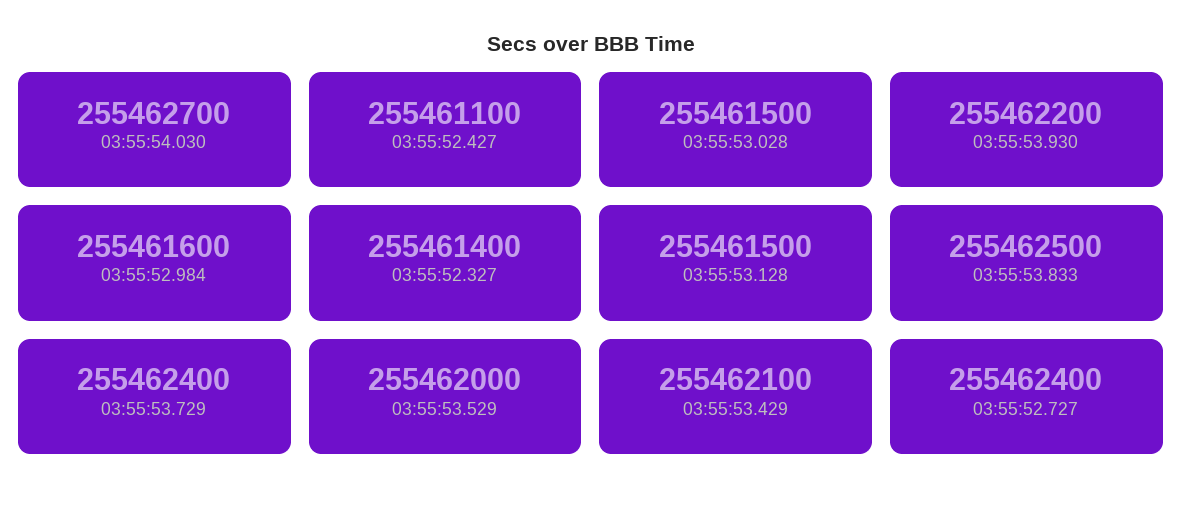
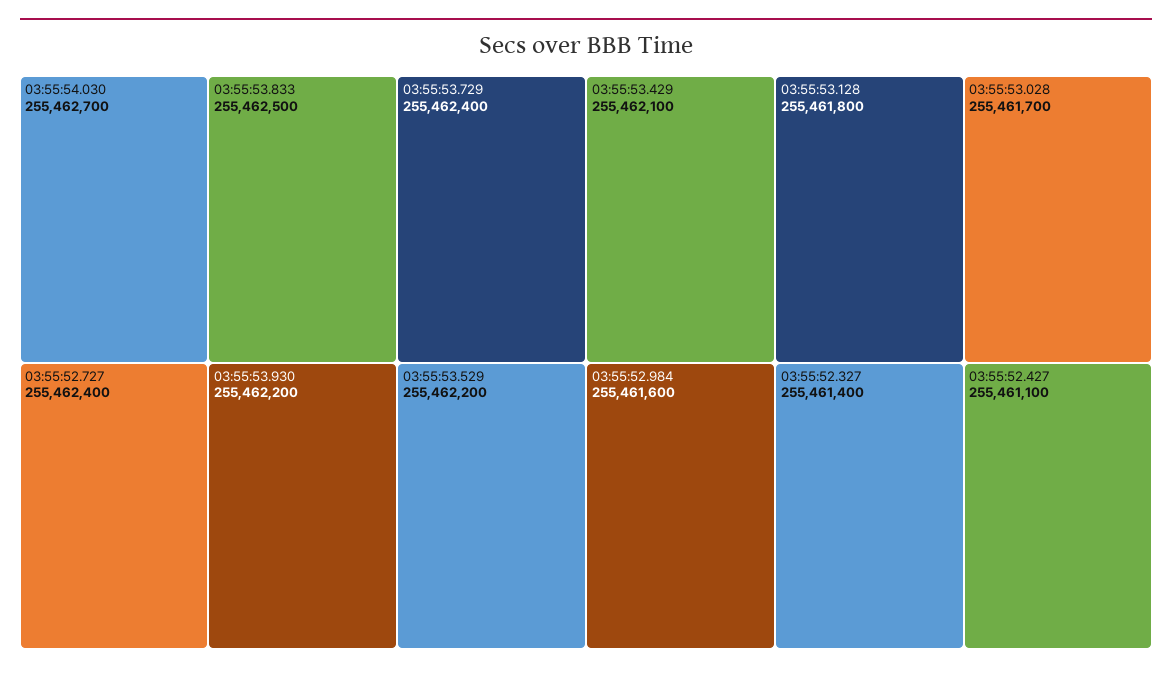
  {
    "03:55:54.030": 255462700,
    "03:55:52.427": 255461100,
-   "03:55:53.028": 255461500,
+   "03:55:53.028": 255461700,
    "03:55:53.930": 255462200,
    "03:55:52.984": 255461600,
    "03:55:52.327": 255461400,
-   "03:55:53.128": 255461500,
+   "03:55:53.128": 255461800,
    "03:55:53.833": 255462500,
    "03:55:53.729": 255462400,
-   "03:55:53.529": 255462000,
+   "03:55:53.529": 255462200,
    "03:55:53.429": 255462100,
    "03:55:52.727": 255462400
  }

